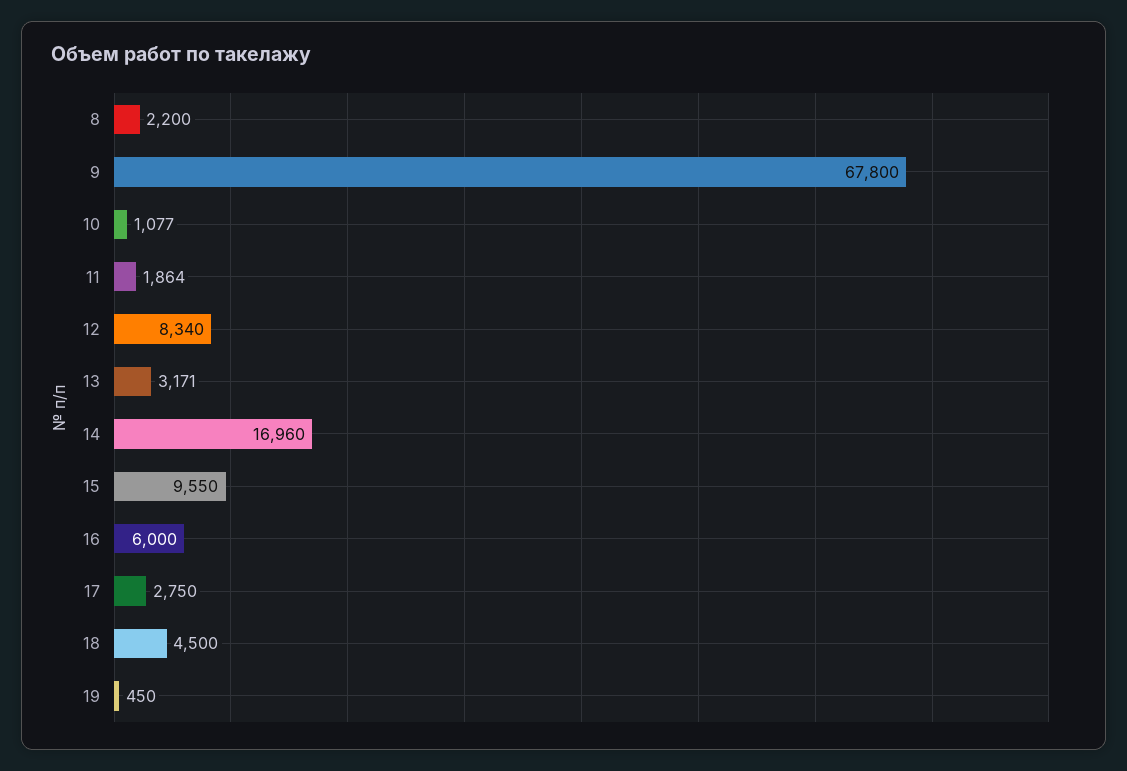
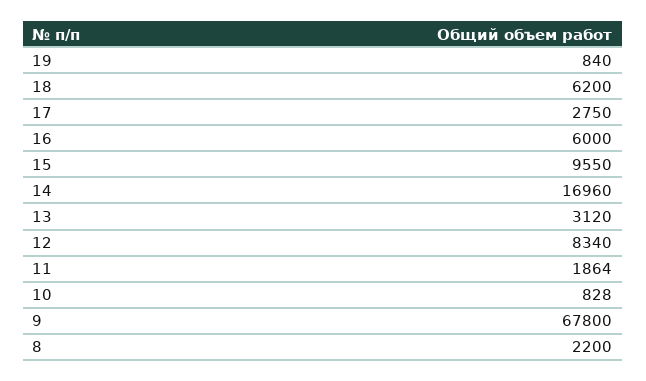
  {
    "8": 2200,
    "9": 67800,
-   "10": 1077,
+   "10": 828,
    "11": 1864,
    "12": 8340,
-   "13": 3171,
+   "13": 3120,
    "14": 16960,
    "15": 9550,
    "16": 6000,
    "17": 2750,
-   "18": 4500,
+   "18": 6200,
-   "19": 450
+   "19": 840
  }

